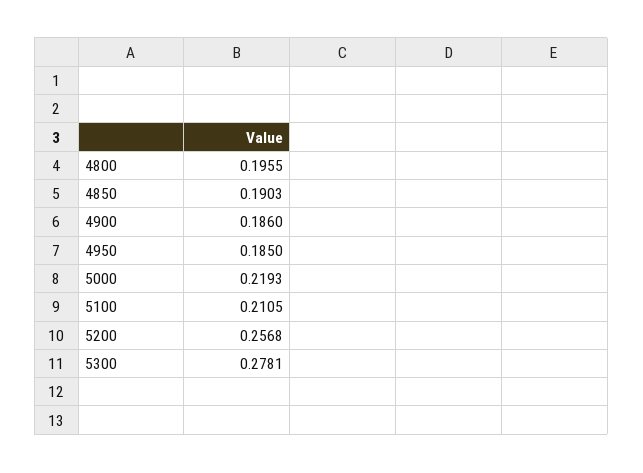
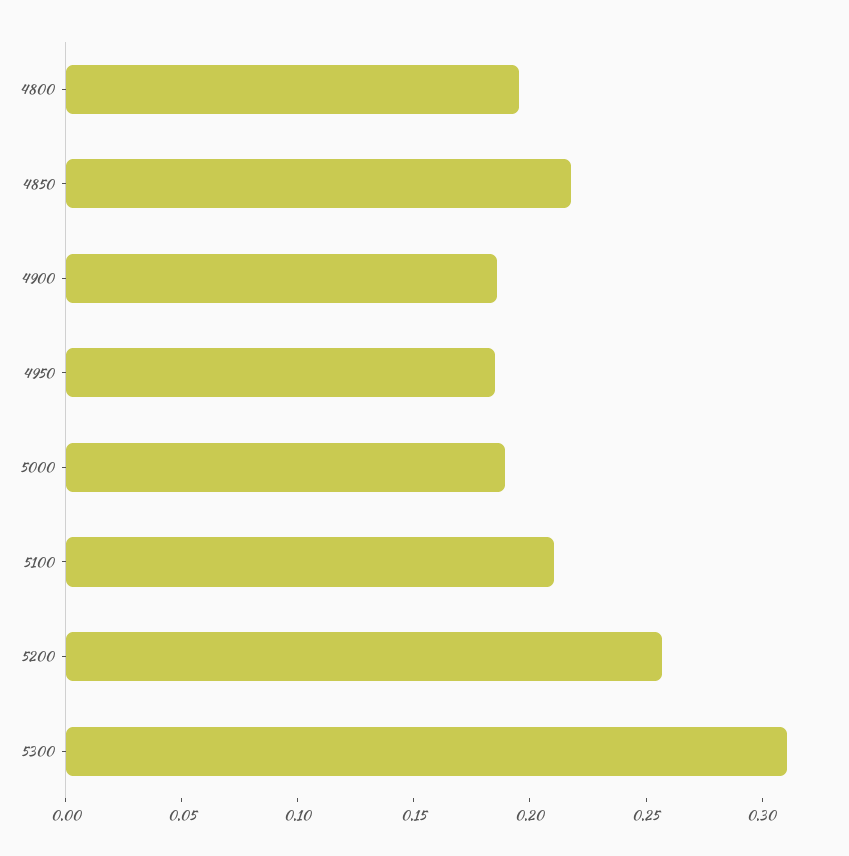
  {
    "4800": 0.1955,
-   "4850": 0.1903,
+   "4850": 0.22,
    "4900": 0.186,
    "4950": 0.185,
-   "5000": 0.2193,
+   "5000": 0.19,
    "5100": 0.2105,
    "5200": 0.2568,
-   "5300": 0.2781
+   "5300": 0.31
  }

